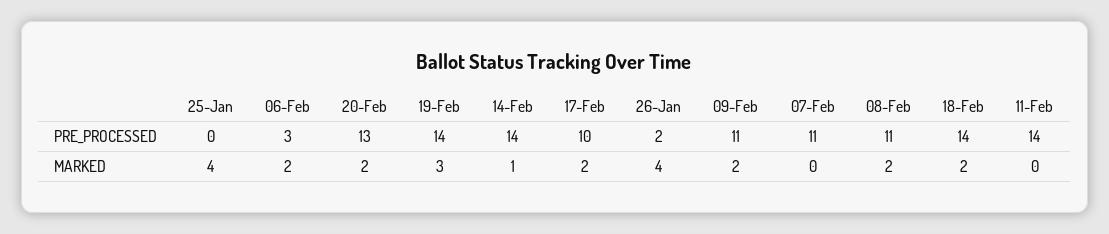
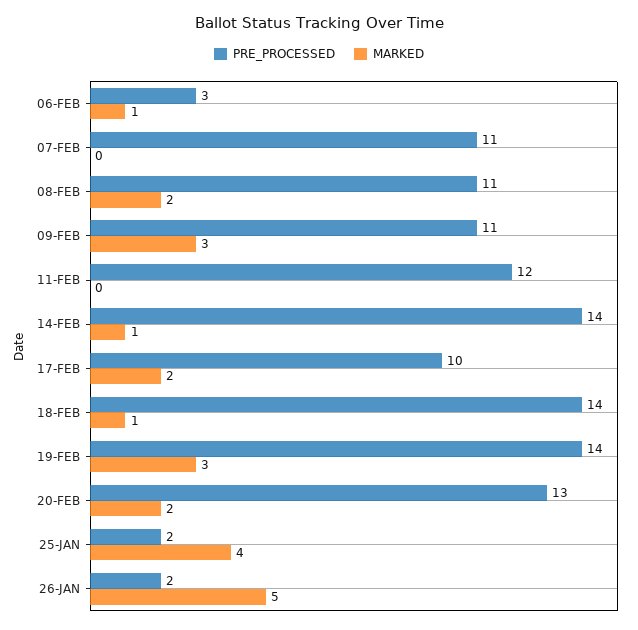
  {
    "PRE_PROCESSED": {
-     "25-Jan": 0,
+     "25-Jan": 2,
      "06-Feb": 3,
      "20-Feb": 13,
      "19-Feb": 14,
      "14-Feb": 14,
      "17-Feb": 10,
      "26-Jan": 2,
      "09-Feb": 11,
      "07-Feb": 11,
      "08-Feb": 11,
      "18-Feb": 14,
-     "11-Feb": 14
+     "11-Feb": 12
    },
    "MARKED": {
      "25-Jan": 4,
-     "06-Feb": 2,
+     "06-Feb": 1,
      "20-Feb": 2,
      "19-Feb": 3,
      "14-Feb": 1,
      "17-Feb": 2,
-     "26-Jan": 4,
+     "26-Jan": 5,
-     "09-Feb": 2,
+     "09-Feb": 3,
      "07-Feb": 0,
      "08-Feb": 2,
-     "18-Feb": 2,
+     "18-Feb": 1,
      "11-Feb": 0
    }
  }

